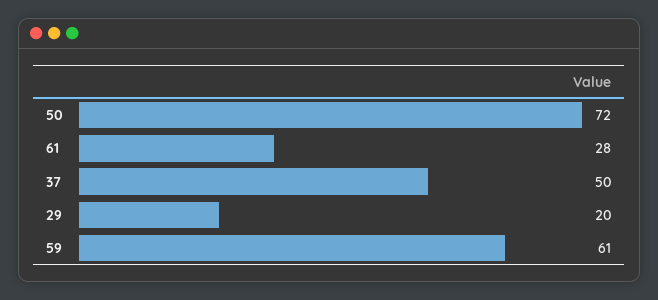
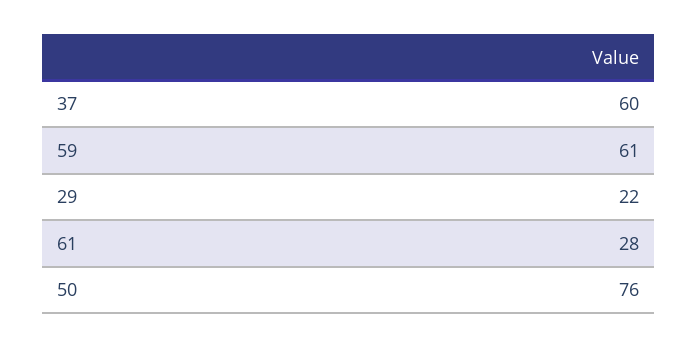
  {
-   "50": 72,
+   "50": 76,
    "61": 28,
-   "37": 50,
+   "37": 60,
-   "29": 20,
+   "29": 22,
    "59": 61
  }

